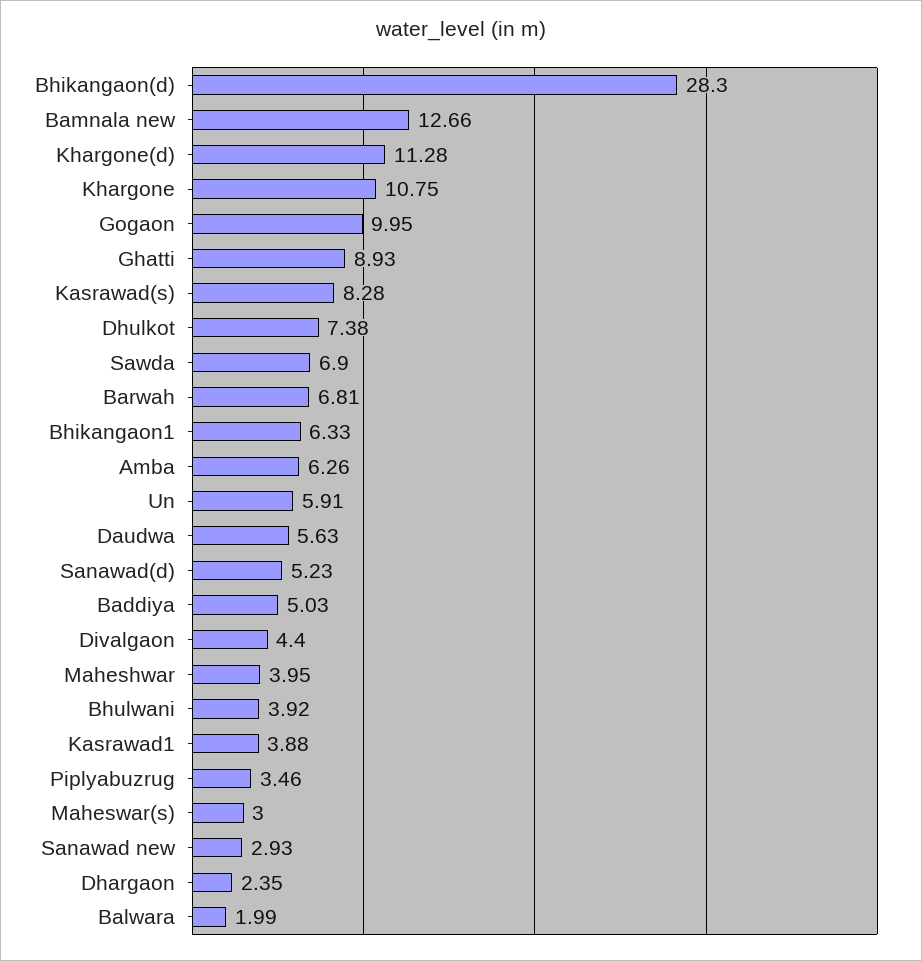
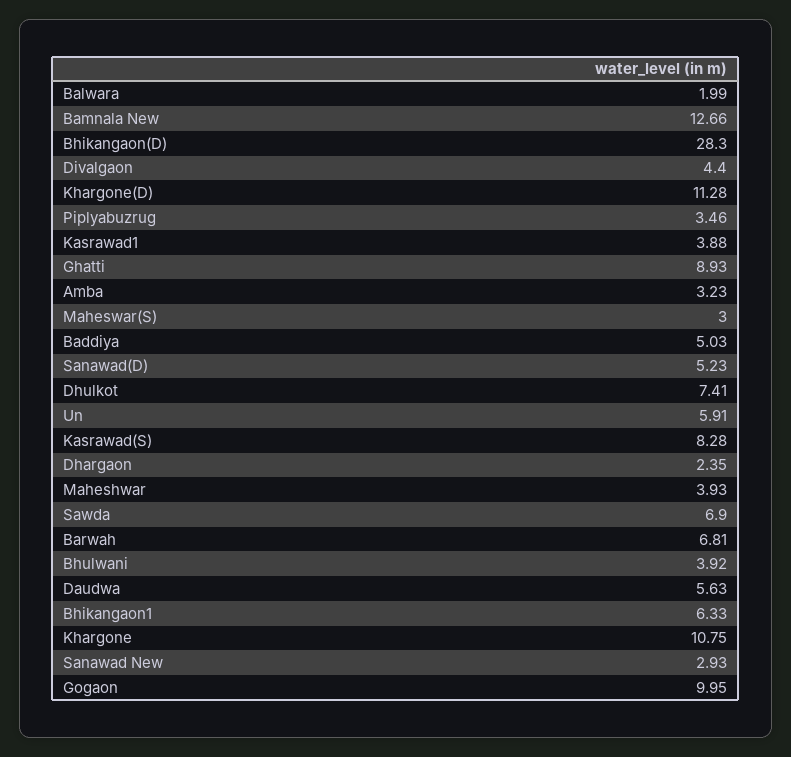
  {
    "Bhikangaon(d)": 28.3,
    "Bamnala new": 12.66,
    "Khargone(d)": 11.28,
    "Khargone": 10.75,
    "Gogaon": 9.95,
    "Ghatti": 8.93,
    "Kasrawad(s)": 8.28,
-   "Dhulkot": 7.38,
+   "Dhulkot": 7.41,
    "Sawda": 6.9,
    "Barwah": 6.81,
    "Bhikangaon1": 6.33,
-   "Amba": 6.26,
+   "Amba": 3.23,
    "Un": 5.91,
    "Daudwa": 5.63,
    "Sanawad(d)": 5.23,
    "Baddiya": 5.03,
    "Divalgaon": 4.4,
-   "Maheshwar": 3.95,
+   "Maheshwar": 3.93,
    "Bhulwani": 3.92,
    "Kasrawad1": 3.88,
    "Piplyabuzrug": 3.46,
    "Maheswar(s)": 3,
    "Sanawad new": 2.93,
    "Dhargaon": 2.35,
    "Balwara": 1.99
  }

